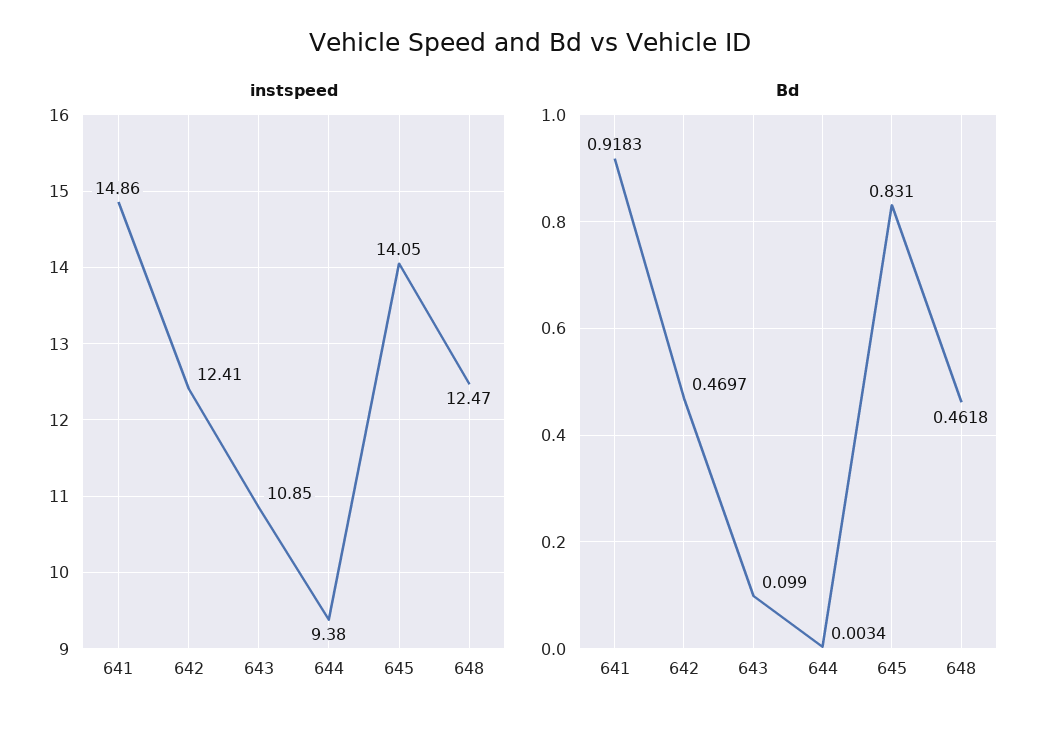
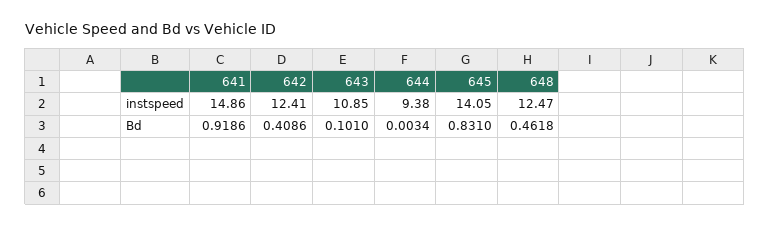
  {
    "instspeed": {
      "641": 14.86,
      "642": 12.41,
      "643": 10.85,
      "644": 9.38,
      "645": 14.05,
      "648": 12.47
    },
    "Bd": {
-     "641": 0.9183,
+     "641": 0.9186,
-     "642": 0.4697,
+     "642": 0.4086,
-     "643": 0.099,
+     "643": 0.101,
      "644": 0.0034,
      "645": 0.831,
      "648": 0.4618
    }
  }

